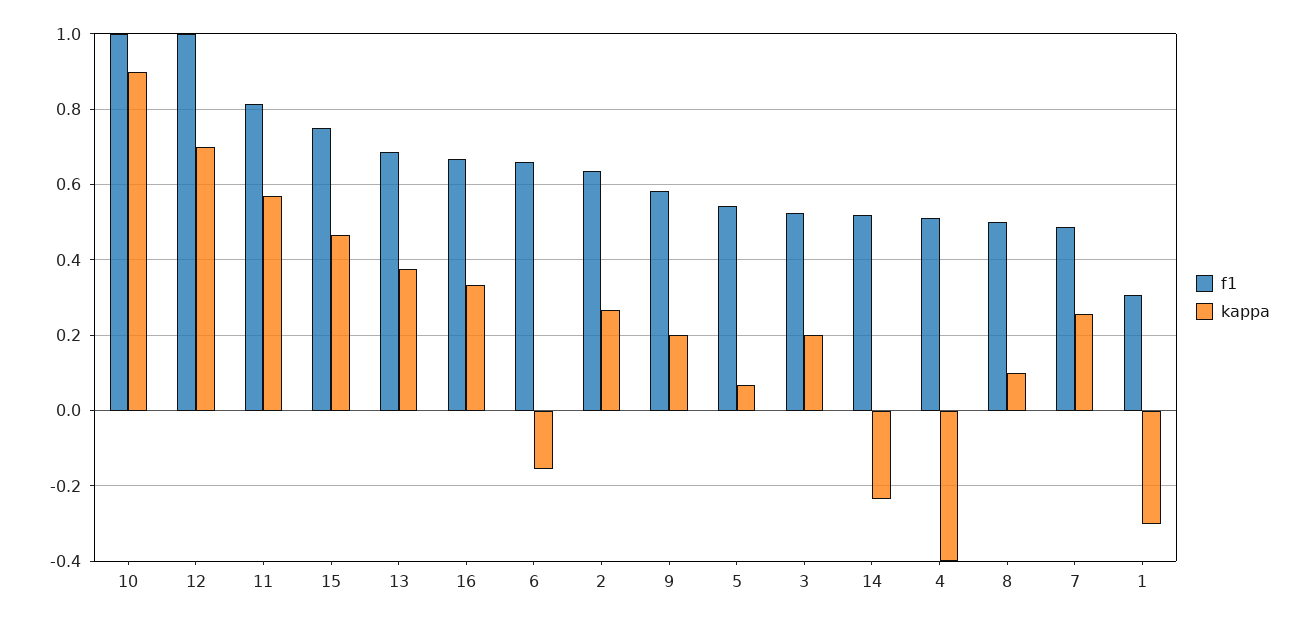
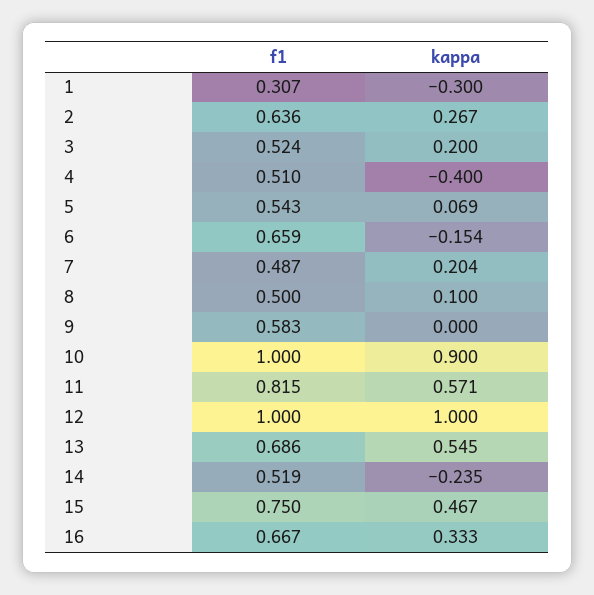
  {
    "f1": {
      "10": 1,
      "12": 1,
      "11": 0.815,
      "15": 0.75,
      "13": 0.686,
      "16": 0.667,
      "6": 0.659,
      "2": 0.636,
      "9": 0.583,
      "5": 0.543,
      "3": 0.524,
      "14": 0.519,
      "4": 0.51,
      "8": 0.5,
      "7": 0.487,
      "1": 0.307
    },
    "kappa": {
      "10": 0.9,
-     "12": 0.7,
+     "12": 1,
      "11": 0.571,
      "15": 0.467,
-     "13": 0.38,
+     "13": 0.545,
      "16": 0.333,
      "6": -0.154,
      "2": 0.267,
-     "9": 0.2,
+     "9": 0,
      "5": 0.069,
      "3": 0.2,
      "14": -0.235,
      "4": -0.4,
      "8": 0.1,
-     "7": 0.26,
+     "7": 0.204,
      "1": -0.3
    }
  }

